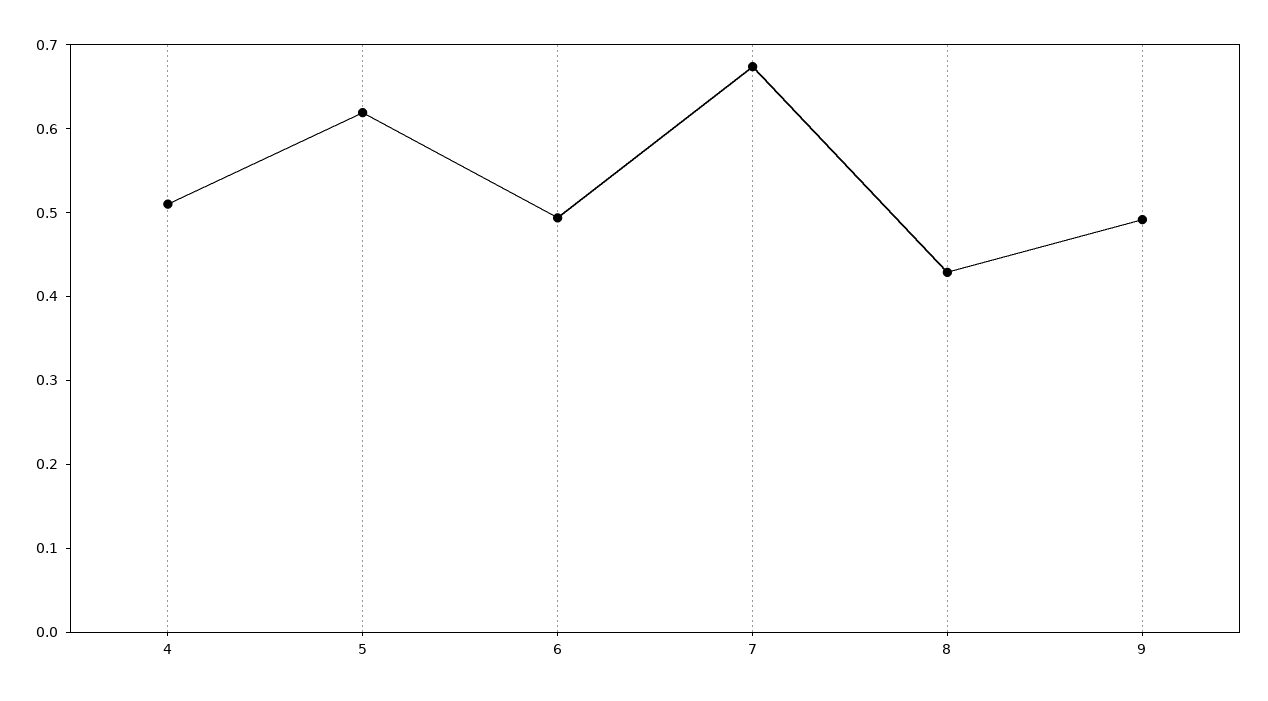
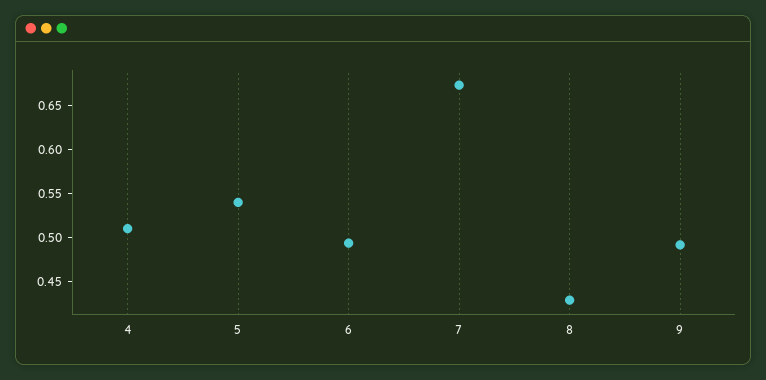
  {
    "4": 0.51,
-   "5": 0.62,
+   "5": 0.54,
    "6": 0.49,
    "7": 0.67,
    "8": 0.43,
    "9": 0.49
  }

